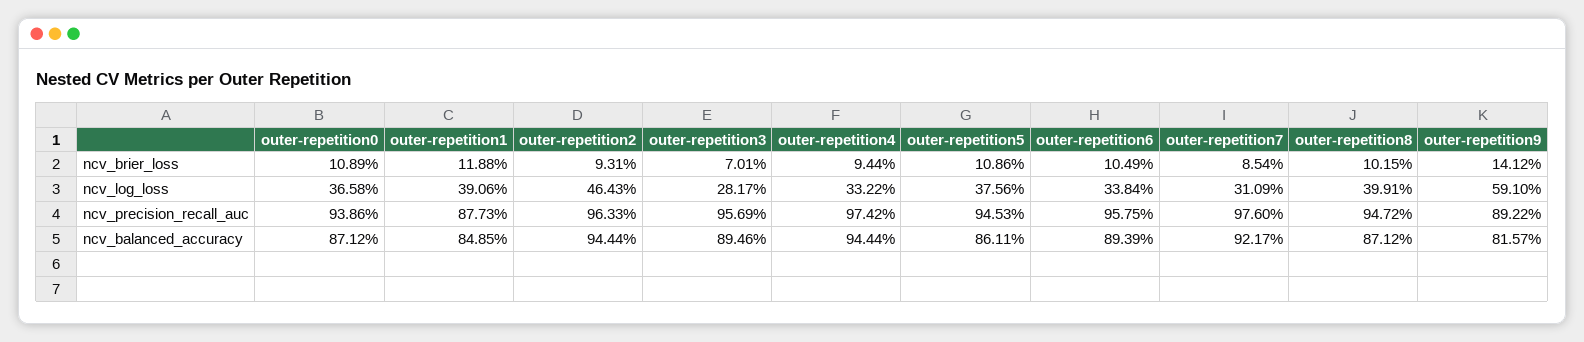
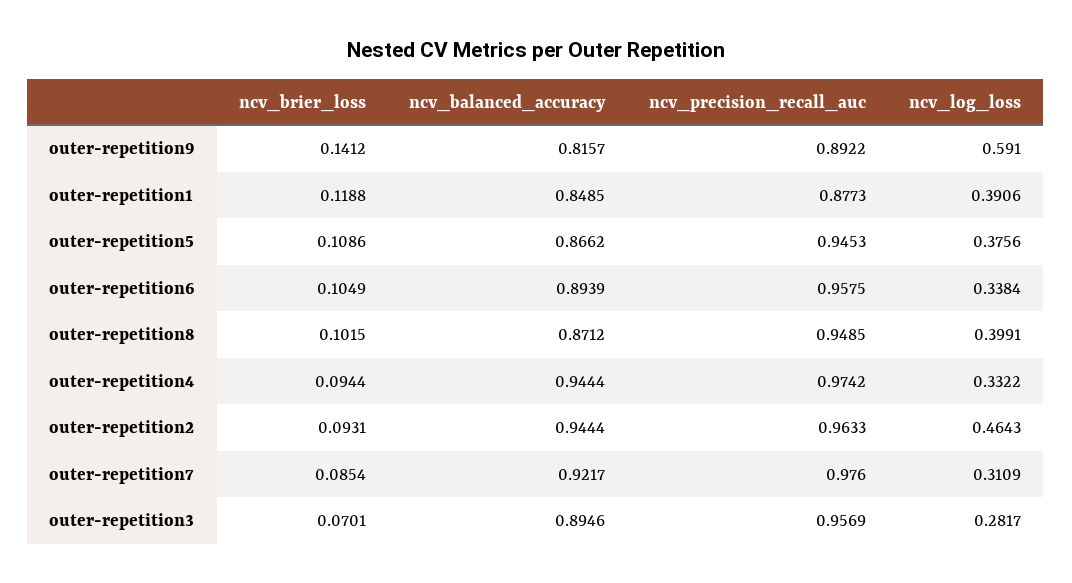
  {
-   "outer-repetition0": {
-     "ncv_brier_loss": 0.1089,
-     "ncv_log_loss": 0.3658,
-     "ncv_precision_recall_auc": 0.9386,
-     "ncv_balanced_accuracy": 0.8712
-   },
    "outer-repetition1": {
      "ncv_brier_loss": 0.1188,
      "ncv_log_loss": 0.3906,
      "ncv_precision_recall_auc": 0.8773,
      "ncv_balanced_accuracy": 0.8485
    },
    "outer-repetition2": {
      "ncv_brier_loss": 0.0931,
      "ncv_log_loss": 0.4643,
      "ncv_precision_recall_auc": 0.9633,
      "ncv_balanced_accuracy": 0.9444
    },
    "outer-repetition3": {
      "ncv_brier_loss": 0.0701,
      "ncv_log_loss": 0.2817,
      "ncv_precision_recall_auc": 0.9569,
      "ncv_balanced_accuracy": 0.8946
    },
    "outer-repetition4": {
      "ncv_brier_loss": 0.0944,
      "ncv_log_loss": 0.3322,
      "ncv_precision_recall_auc": 0.9742,
      "ncv_balanced_accuracy": 0.9444
    },
    "outer-repetition5": {
      "ncv_brier_loss": 0.1086,
      "ncv_log_loss": 0.3756,
      "ncv_precision_recall_auc": 0.9453,
-     "ncv_balanced_accuracy": 0.8611
+     "ncv_balanced_accuracy": 0.8662
    },
    "outer-repetition6": {
      "ncv_brier_loss": 0.1049,
      "ncv_log_loss": 0.3384,
      "ncv_precision_recall_auc": 0.9575,
      "ncv_balanced_accuracy": 0.8939
    },
    "outer-repetition7": {
      "ncv_brier_loss": 0.0854,
      "ncv_log_loss": 0.3109,
      "ncv_precision_recall_auc": 0.976,
      "ncv_balanced_accuracy": 0.9217
    },
    "outer-repetition8": {
      "ncv_brier_loss": 0.1015,
      "ncv_log_loss": 0.3991,
-     "ncv_precision_recall_auc": 0.9472,
+     "ncv_precision_recall_auc": 0.9485,
      "ncv_balanced_accuracy": 0.8712
    },
    "outer-repetition9": {
      "ncv_brier_loss": 0.1412,
      "ncv_log_loss": 0.591,
      "ncv_precision_recall_auc": 0.8922,
      "ncv_balanced_accuracy": 0.8157
    }
  }

